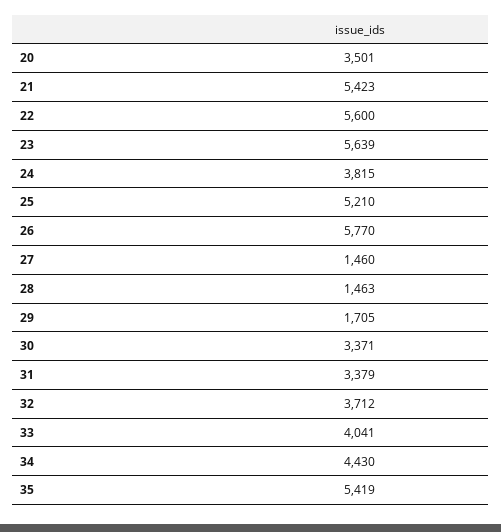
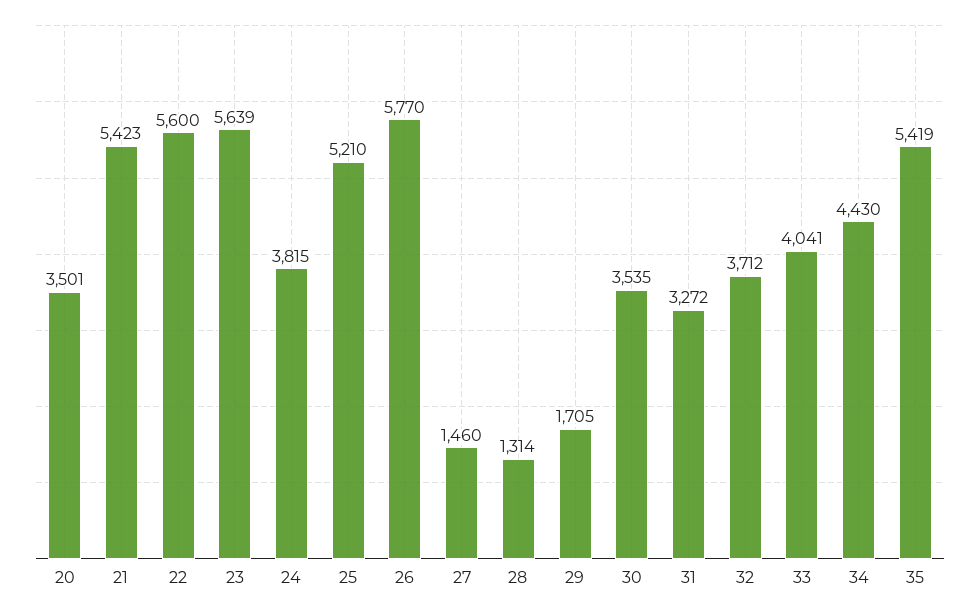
  {
    "20": 3501,
    "21": 5423,
    "22": 5600,
    "23": 5639,
    "24": 3815,
    "25": 5210,
    "26": 5770,
    "27": 1460,
-   "28": 1463,
+   "28": 1314,
    "29": 1705,
-   "30": 3371,
+   "30": 3535,
-   "31": 3379,
+   "31": 3272,
    "32": 3712,
    "33": 4041,
    "34": 4430,
    "35": 5419
  }

